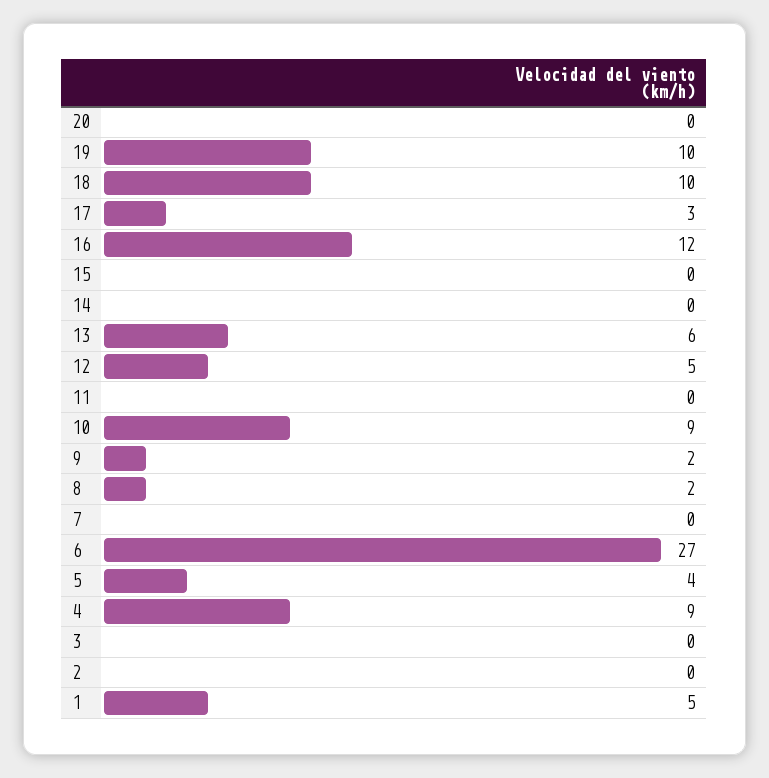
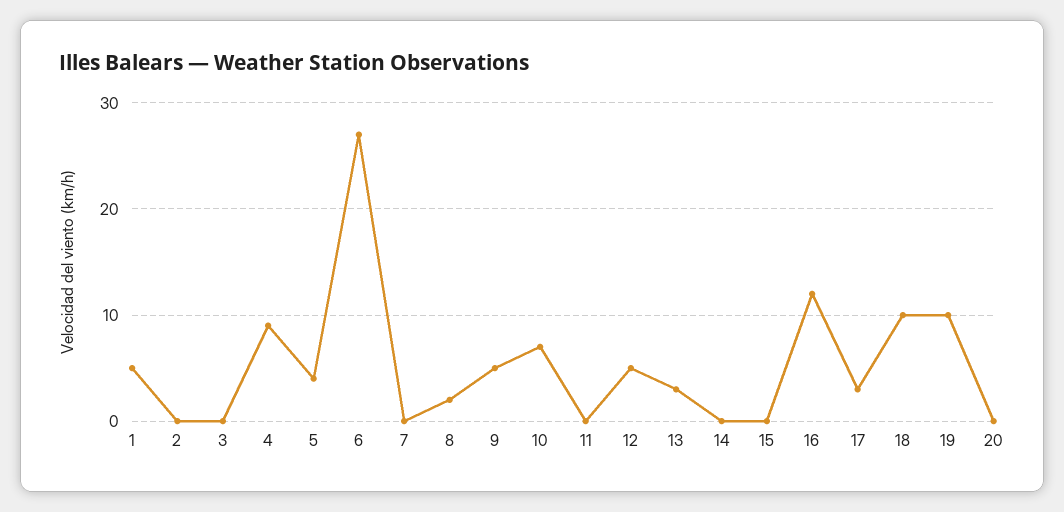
  {
    "20": 0,
    "19": 10,
    "18": 10,
    "17": 3,
    "16": 12,
    "15": 0,
    "14": 0,
-   "13": 6,
+   "13": 3,
    "12": 5,
    "11": 0,
-   "10": 9,
+   "10": 7,
-   "9": 2,
+   "9": 5,
    "8": 2,
    "7": 0,
    "6": 27,
    "5": 4,
    "4": 9,
    "3": 0,
    "2": 0,
    "1": 5
  }

